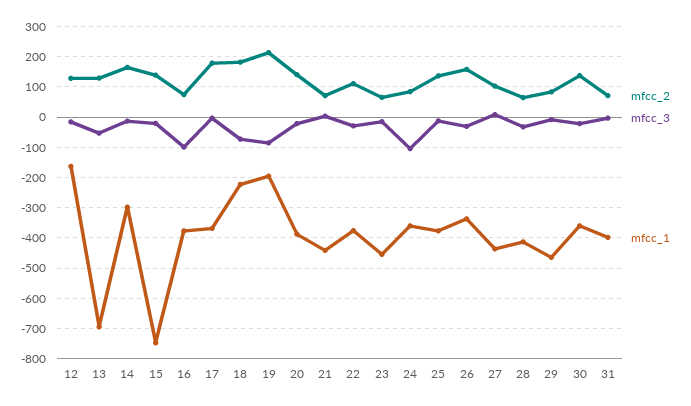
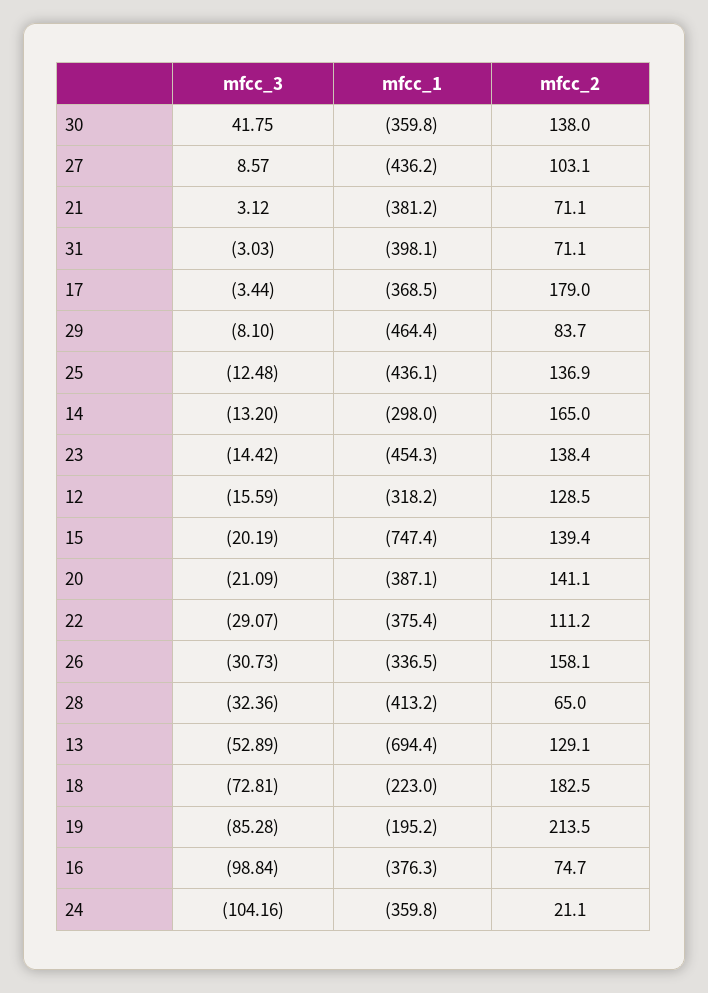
  {
    "mfcc_2": {
      "12": 128.5,
      "13": 129.1,
      "14": 165,
      "15": 139.4,
      "16": 74.7,
      "17": 179,
      "18": 182.5,
      "19": 213.5,
      "20": 141.1,
      "21": 71.1,
      "22": 111.2,
-     "23": 60,
+     "23": 138.4,
-     "24": 80,
+     "24": 21.1,
      "25": 136.9,
      "26": 158.1,
      "27": 103.1,
      "28": 65,
      "29": 83.7,
      "30": 138,
      "31": 71.1
    },
    "mfcc_3": {
      "12": -15.59,
      "13": -52.89,
      "14": -13.2,
      "15": -20.19,
      "16": -98.84,
      "17": -3.44,
      "18": -72.81,
      "19": -85.28,
      "20": -21.09,
      "21": 3.12,
      "22": -29.07,
      "23": -14.42,
      "24": -104.16,
      "25": -12.48,
      "26": -30.73,
      "27": 8.57,
      "28": -32.36,
      "29": -8.1,
-     "30": -20,
+     "30": 41.75,
      "31": -3.03
    },
    "mfcc_1": {
-     "12": -160,
+     "12": -318.2,
      "13": -694.4,
      "14": -298,
      "15": -747.4,
      "16": -376.3,
      "17": -368.5,
      "18": -223,
      "19": -195.2,
      "20": -387.1,
-     "21": -440,
+     "21": -381.2,
      "22": -375.4,
      "23": -454.3,
      "24": -359.8,
-     "25": -380,
+     "25": -436.1,
      "26": -336.5,
      "27": -436.2,
      "28": -413.2,
      "29": -464.4,
      "30": -359.8,
      "31": -398.1
    }
  }

